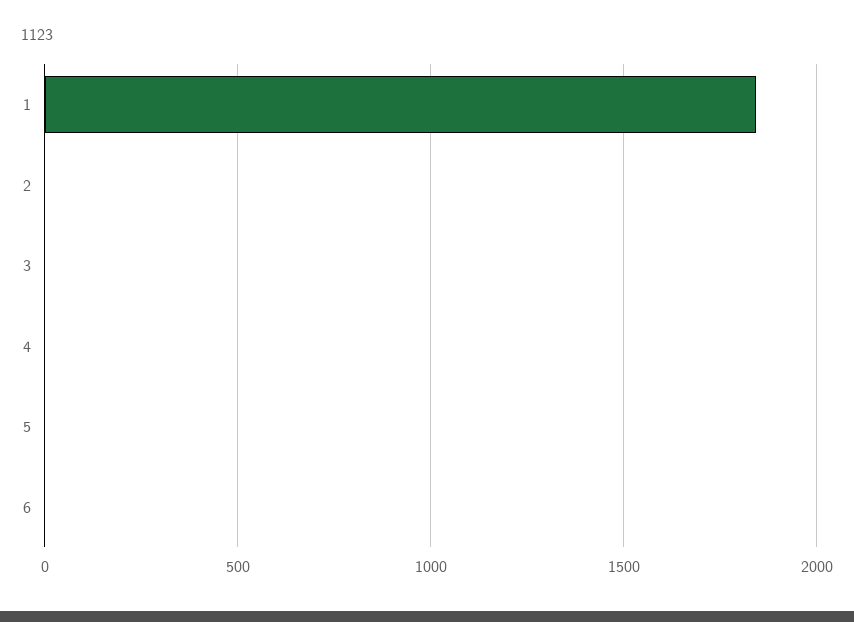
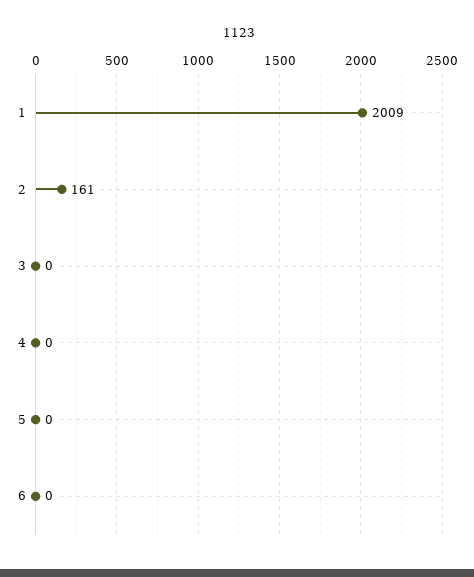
  {
-   "1": 1850,
+   "1": 2009,
-   "2": 0,
+   "2": 161,
    "3": 0,
    "4": 0,
    "5": 0,
    "6": 0
  }

